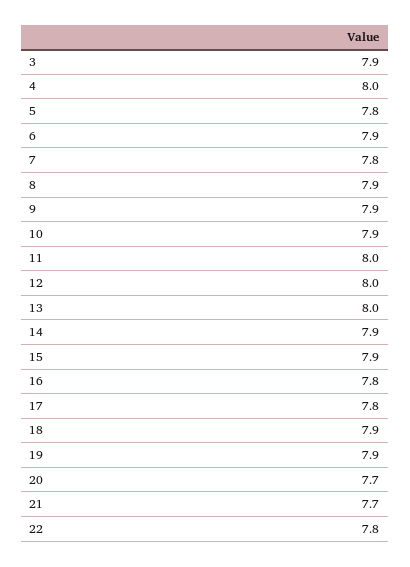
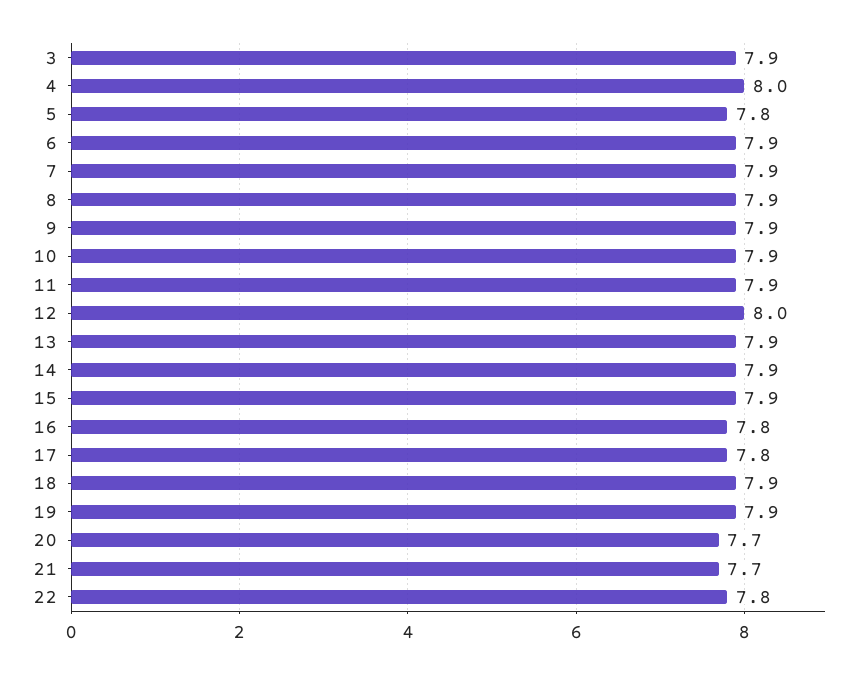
  {
    "3": 7.9,
    "4": 8,
    "5": 7.8,
    "6": 7.9,
-   "7": 7.8,
+   "7": 7.9,
    "8": 7.9,
    "9": 7.9,
    "10": 7.9,
-   "11": 8,
+   "11": 7.9,
    "12": 8,
-   "13": 8,
+   "13": 7.9,
    "14": 7.9,
    "15": 7.9,
    "16": 7.8,
    "17": 7.8,
    "18": 7.9,
    "19": 7.9,
    "20": 7.7,
    "21": 7.7,
    "22": 7.8
  }

